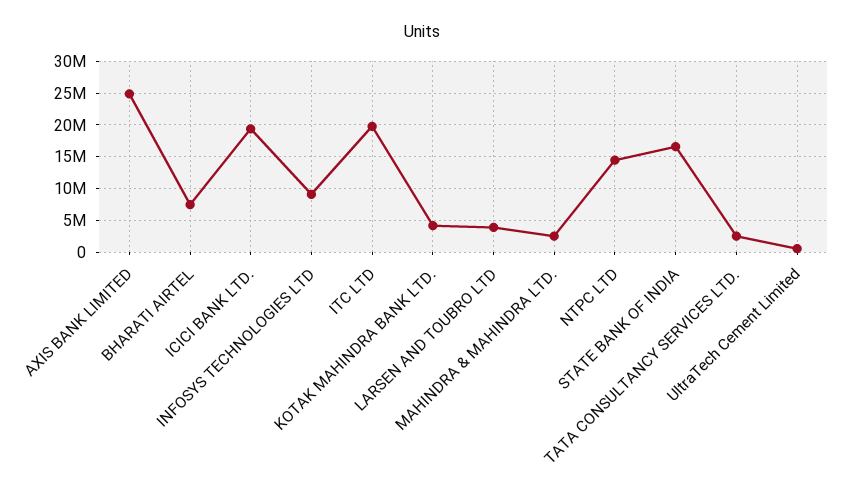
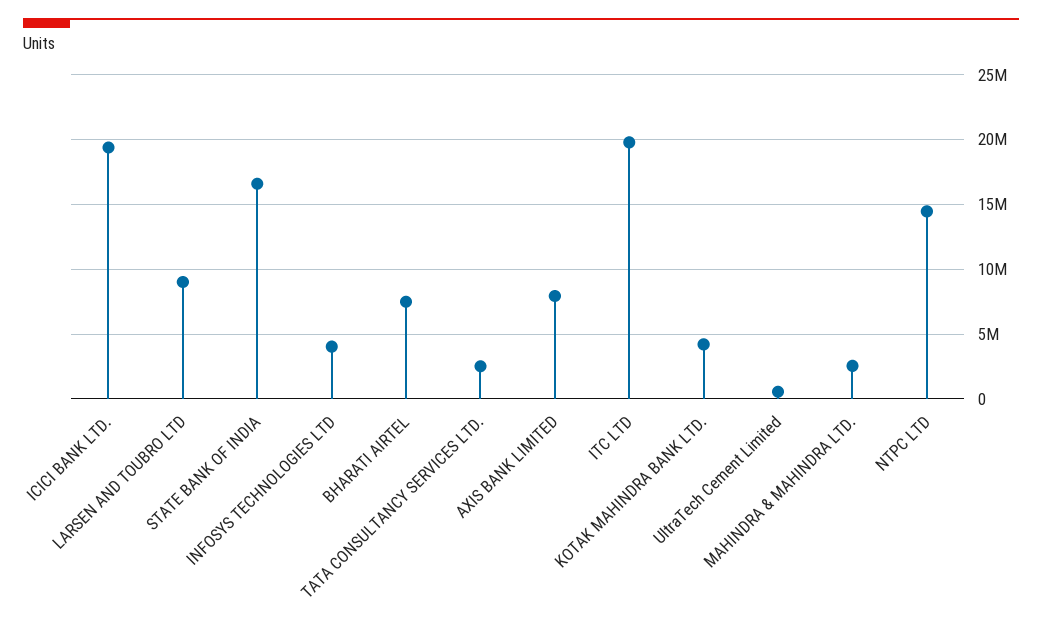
  {
-   "AXIS BANK LIMITED": 25000000,
+   "AXIS BANK LIMITED": 8000000,
    "BHARATI AIRTEL": 7500000,
    "ICICI BANK LTD.": 19500000,
-   "INFOSYS TECHNOLOGIES LTD": 9000000,
+   "INFOSYS TECHNOLOGIES LTD": 4000000,
    "ITC LTD": 20000000,
    "KOTAK MAHINDRA BANK LTD.": 4000000,
-   "LARSEN AND TOUBRO LTD": 4000000,
+   "LARSEN AND TOUBRO LTD": 9000000,
    "MAHINDRA & MAHINDRA LTD.": 2500000,
    "NTPC LTD": 14500000,
    "STATE BANK OF INDIA": 16500000,
    "TATA CONSULTANCY SERVICES LTD.": 2500000,
    "UltraTech Cement Limited": 500000
  }

